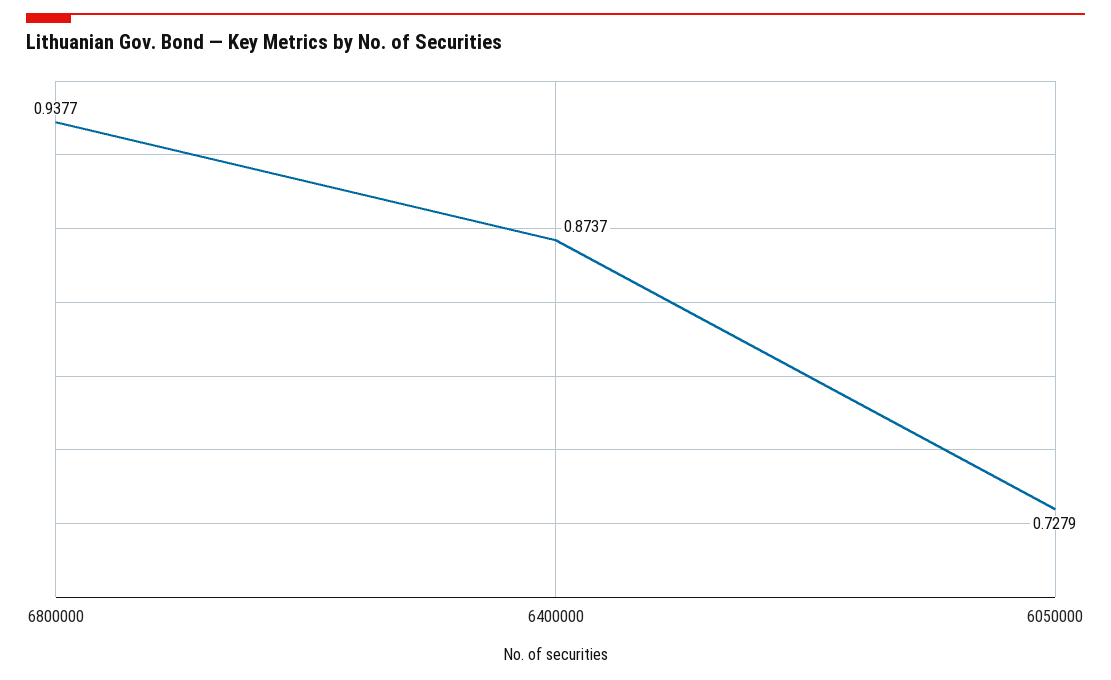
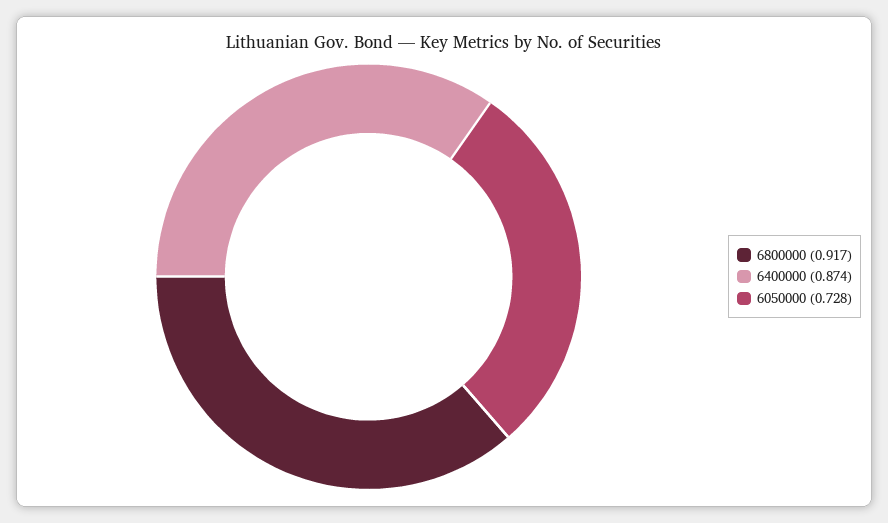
  {
-   "6800000": 0.9377,
+   "6800000": 0.917,
    "6400000": 0.8737,
    "6050000": 0.7279
  }

